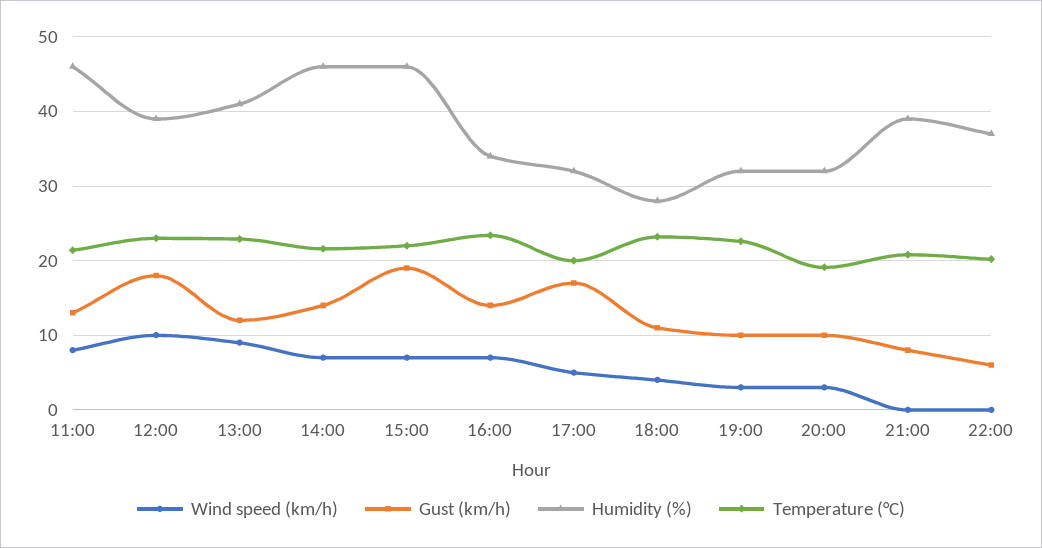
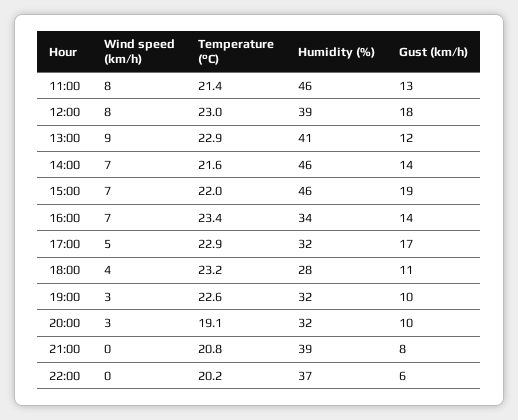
  {
    "Wind speed (km/h)": {
      "11:00": 8,
-     "12:00": 10,
+     "12:00": 8,
      "13:00": 9,
      "14:00": 7,
      "15:00": 7,
      "16:00": 7,
      "17:00": 5,
      "18:00": 4,
      "19:00": 3,
      "20:00": 3,
      "21:00": 0,
      "22:00": 0
    },
    "Gust (km/h)": {
      "11:00": 13,
      "12:00": 18,
      "13:00": 12,
      "14:00": 14,
      "15:00": 19,
      "16:00": 14,
      "17:00": 17,
      "18:00": 11,
      "19:00": 10,
      "20:00": 10,
      "21:00": 8,
      "22:00": 6
    },
    "Humidity (%)": {
      "11:00": 46,
      "12:00": 39,
      "13:00": 41,
      "14:00": 46,
      "15:00": 46,
      "16:00": 34,
      "17:00": 32,
      "18:00": 28,
      "19:00": 32,
      "20:00": 32,
      "21:00": 39,
      "22:00": 37
    },
    "Temperature (°C)": {
      "11:00": 21.4,
      "12:00": 23,
      "13:00": 22.9,
      "14:00": 21.6,
      "15:00": 22,
      "16:00": 23.4,
-     "17:00": 20,
+     "17:00": 22.9,
      "18:00": 23.2,
      "19:00": 22.6,
      "20:00": 19.1,
      "21:00": 20.8,
      "22:00": 20.2
    }
  }

